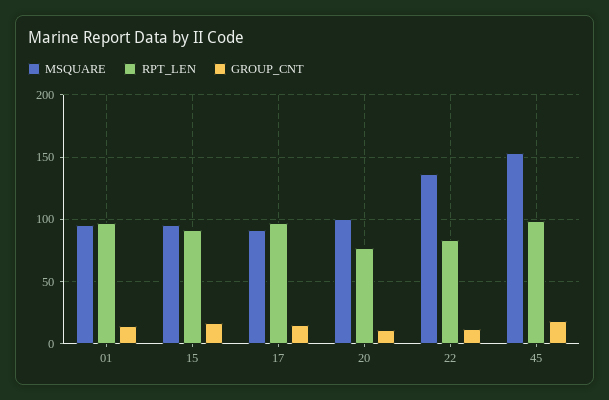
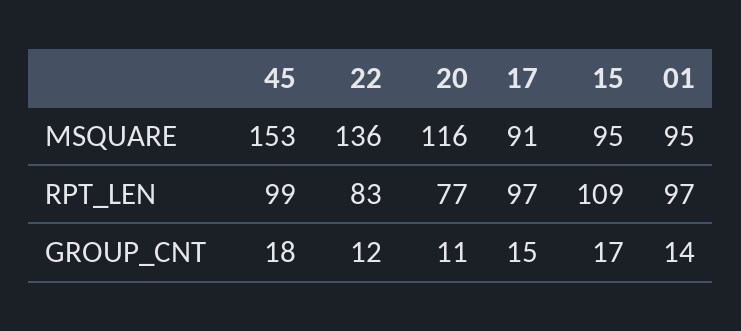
  {
    "MSQUARE": {
      "01": 95,
      "15": 95,
      "17": 91,
-     "20": 100,
+     "20": 116,
      "22": 136,
      "45": 153
    },
    "RPT_LEN": {
      "01": 97,
-     "15": 90,
+     "15": 109,
      "17": 97,
      "20": 77,
      "22": 83,
      "45": 99
    },
    "GROUP_CNT": {
      "01": 14,
      "15": 17,
      "17": 15,
      "20": 11,
      "22": 12,
      "45": 18
    }
  }

